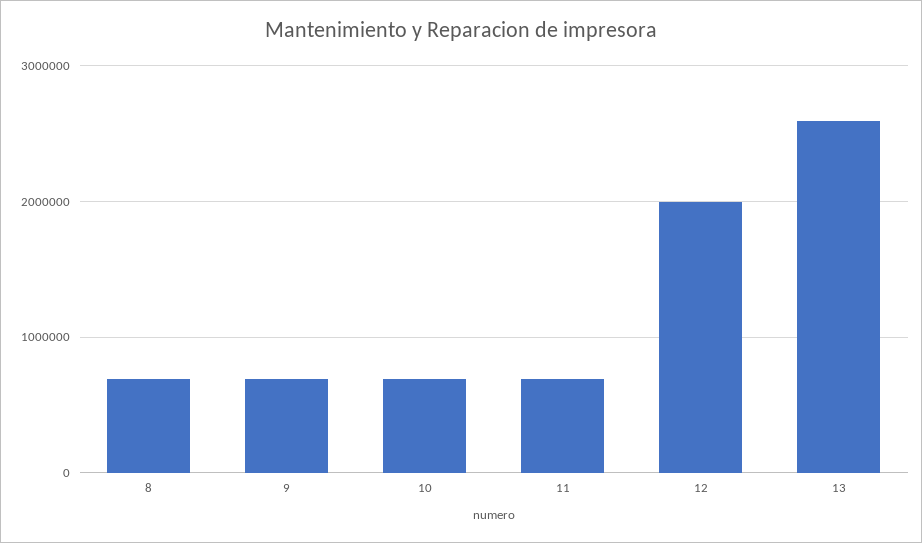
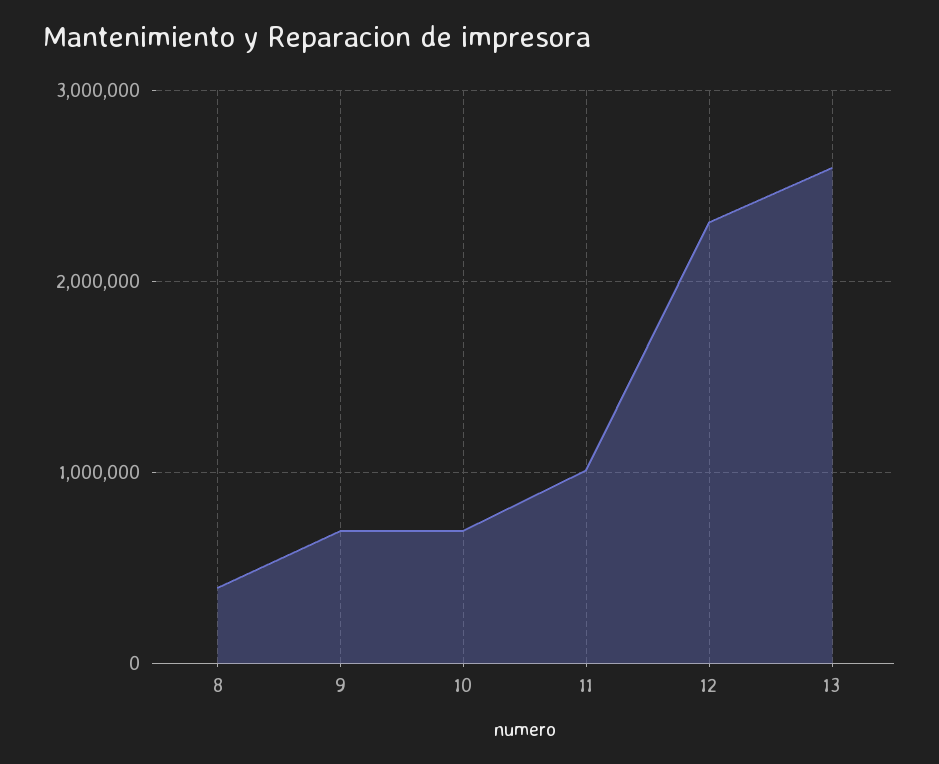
  {
-   "8": 700000,
+   "8": 400000,
    "9": 700000,
    "10": 700000,
-   "11": 700000,
+   "11": 1000000,
-   "12": 2000000,
+   "12": 2300000,
    "13": 2600000
  }

